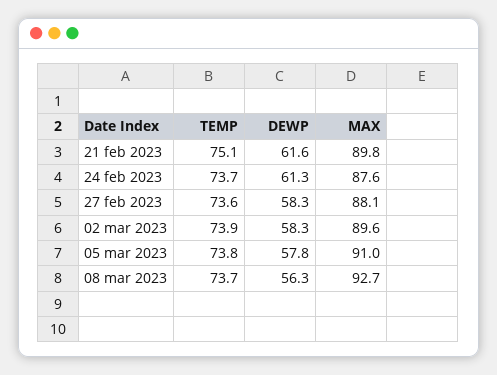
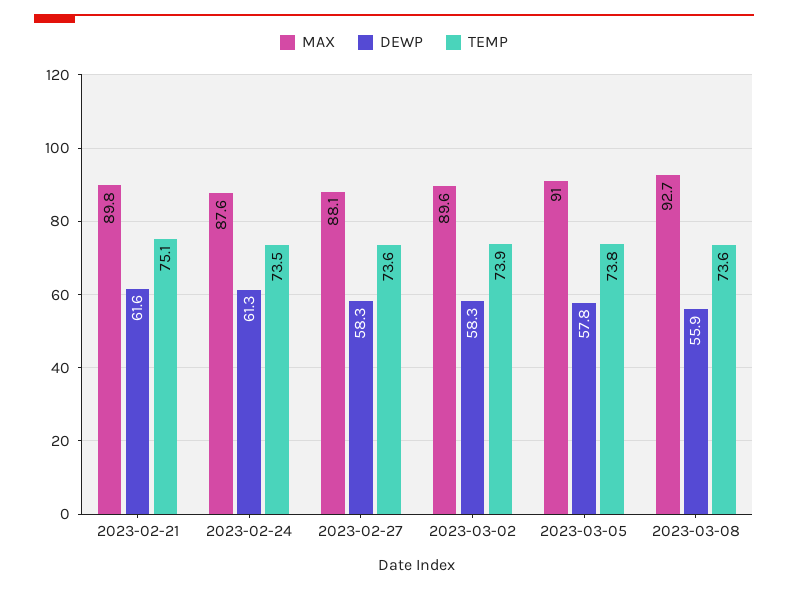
  {
    "TEMP": {
      "21 feb 2023": 75.1,
-     "24 feb 2023": 73.7,
+     "24 feb 2023": 73.5,
      "27 feb 2023": 73.6,
      "02 mar 2023": 73.9,
      "05 mar 2023": 73.8,
-     "08 mar 2023": 73.7
+     "08 mar 2023": 73.6
    },
    "DEWP": {
      "21 feb 2023": 61.6,
      "24 feb 2023": 61.3,
      "27 feb 2023": 58.3,
      "02 mar 2023": 58.3,
      "05 mar 2023": 57.8,
-     "08 mar 2023": 56.3
+     "08 mar 2023": 55.9
    },
    "MAX": {
      "21 feb 2023": 89.8,
      "24 feb 2023": 87.6,
      "27 feb 2023": 88.1,
      "02 mar 2023": 89.6,
      "05 mar 2023": 91,
      "08 mar 2023": 92.7
    }
  }

